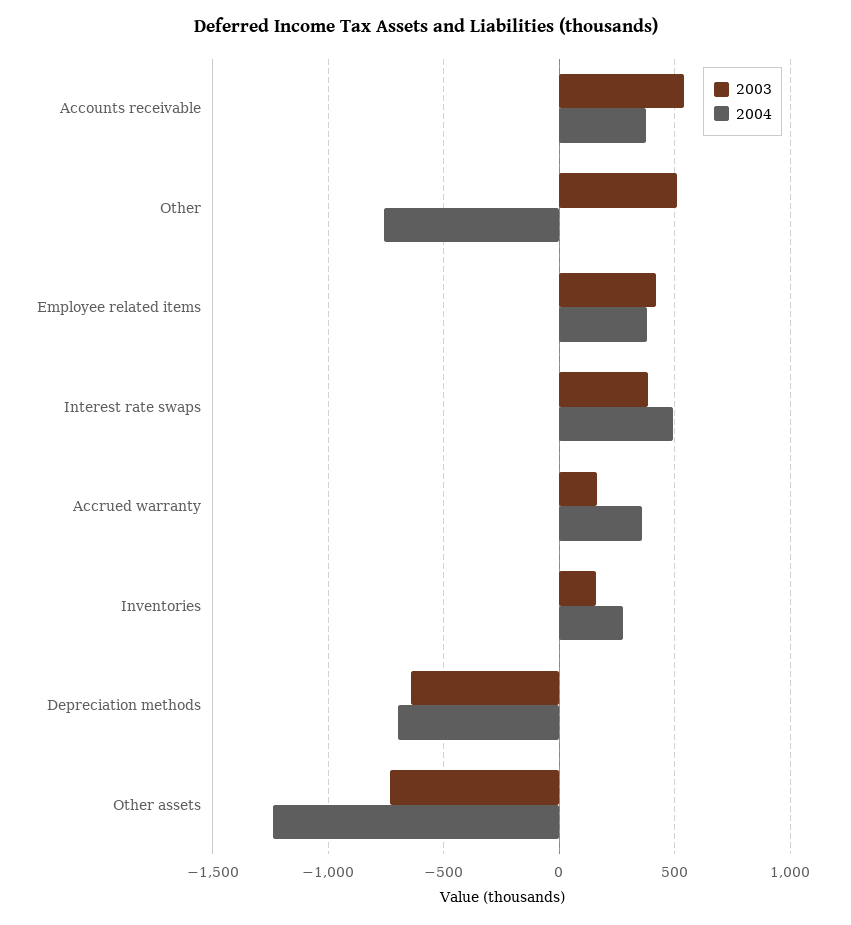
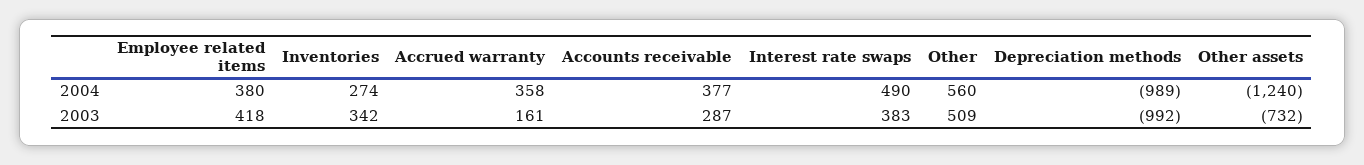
  {
    "2003": {
-     "Accounts receivable": 550,
+     "Accounts receivable": 287,
      "Other": 509,
      "Employee related items": 418,
      "Interest rate swaps": 383,
      "Accrued warranty": 161,
-     "Inventories": 150,
+     "Inventories": 342,
-     "Depreciation methods": -650,
+     "Depreciation methods": -992,
      "Other assets": -732
    },
    "2004": {
      "Accounts receivable": 377,
-     "Other": -750,
+     "Other": 560,
      "Employee related items": 380,
      "Interest rate swaps": 490,
      "Accrued warranty": 358,
      "Inventories": 274,
-     "Depreciation methods": -700,
+     "Depreciation methods": -989,
      "Other assets": -1240
    }
  }

